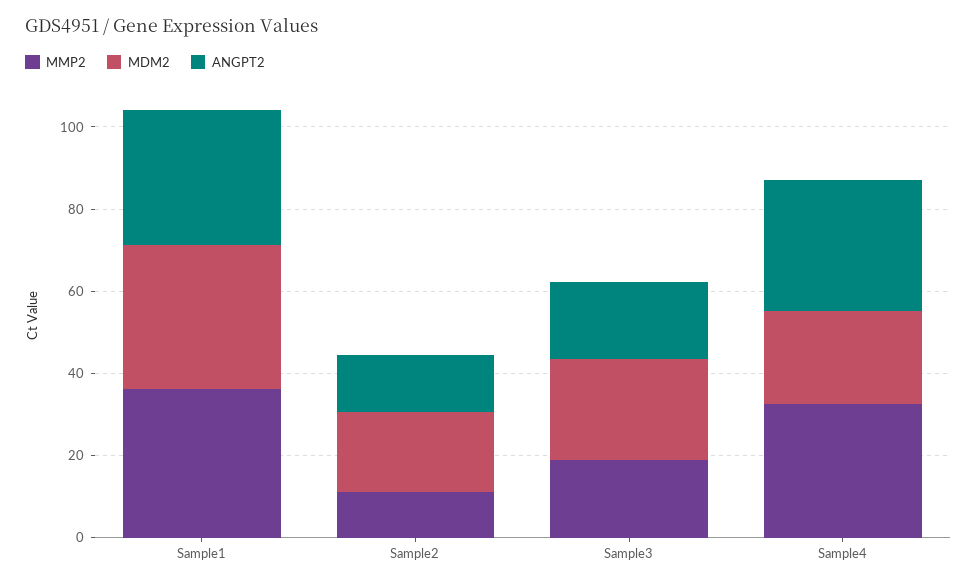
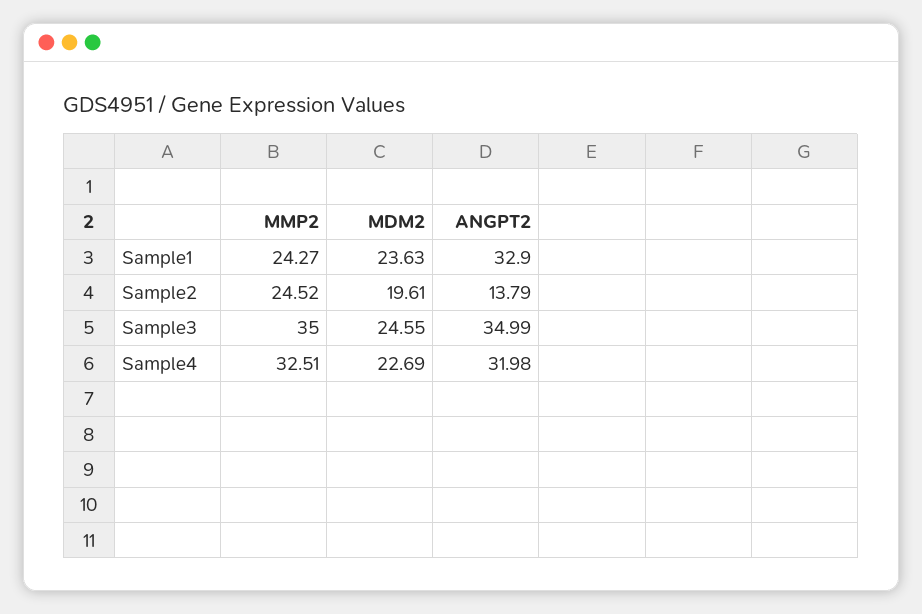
  {
    "MMP2": {
-     "Sample1": 35,
+     "Sample1": 24.27,
-     "Sample2": 10,
+     "Sample2": 24.52,
-     "Sample3": 20,
+     "Sample3": 35,
      "Sample4": 32.51
    },
    "MDM2": {
-     "Sample1": 35,
+     "Sample1": 23.63,
      "Sample2": 19.61,
      "Sample3": 24.55,
      "Sample4": 22.69
    },
    "ANGPT2": {
      "Sample1": 32.9,
      "Sample2": 13.79,
-     "Sample3": 20,
+     "Sample3": 34.99,
      "Sample4": 31.98
    }
  }

